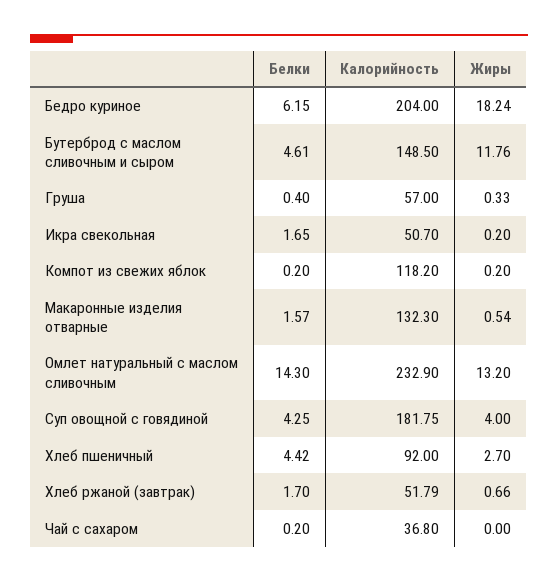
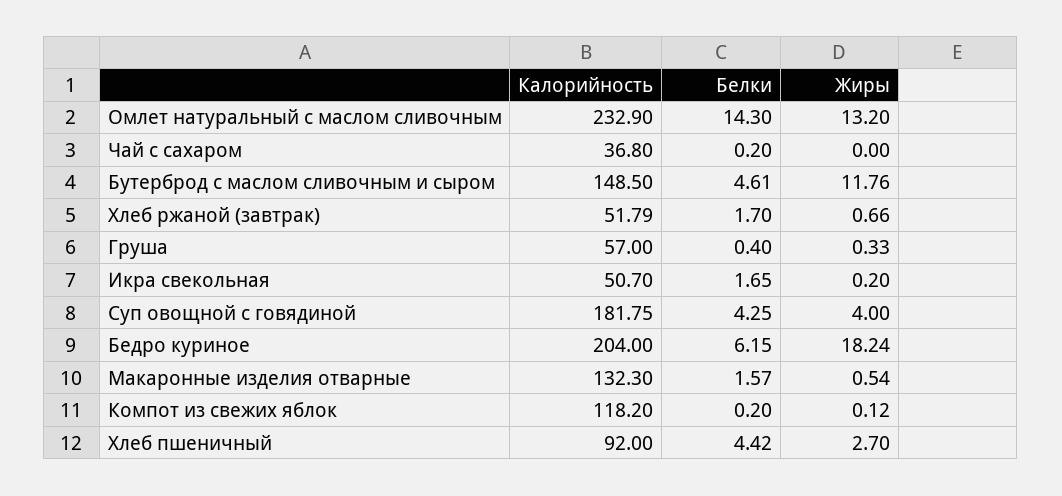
  {
    "Белки": {
      "Бедро куриное": 6.15,
      "Бутерброд с маслом сливочным и сыром": 4.61,
      "Груша": 0.4,
      "Икра свекольная": 1.65,
      "Компот из свежих яблок": 0.2,
      "Макаронные изделия отварные": 1.57,
      "Омлет натуральный с маслом сливочным": 14.3,
      "Суп овощной с говядиной": 4.25,
      "Хлеб пшеничный": 4.42,
      "Хлеб ржаной (завтрак)": 1.7,
      "Чай с сахаром": 0.2
    },
    "Калорийность": {
      "Бедро куриное": 204,
      "Бутерброд с маслом сливочным и сыром": 148.5,
      "Груша": 57,
      "Икра свекольная": 50.7,
      "Компот из свежих яблок": 118.2,
      "Макаронные изделия отварные": 132.3,
      "Омлет натуральный с маслом сливочным": 232.9,
      "Суп овощной с говядиной": 181.75,
      "Хлеб пшеничный": 92,
      "Хлеб ржаной (завтрак)": 51.79,
      "Чай с сахаром": 36.8
    },
    "Жиры": {
      "Бедро куриное": 18.24,
      "Бутерброд с маслом сливочным и сыром": 11.76,
      "Груша": 0.33,
      "Икра свекольная": 0.2,
-     "Компот из свежих яблок": 0.2,
+     "Компот из свежих яблок": 0.12,
      "Макаронные изделия отварные": 0.54,
      "Омлет натуральный с маслом сливочным": 13.2,
      "Суп овощной с говядиной": 4,
      "Хлеб пшеничный": 2.7,
      "Хлеб ржаной (завтрак)": 0.66,
      "Чай с сахаром": 0
    }
  }

